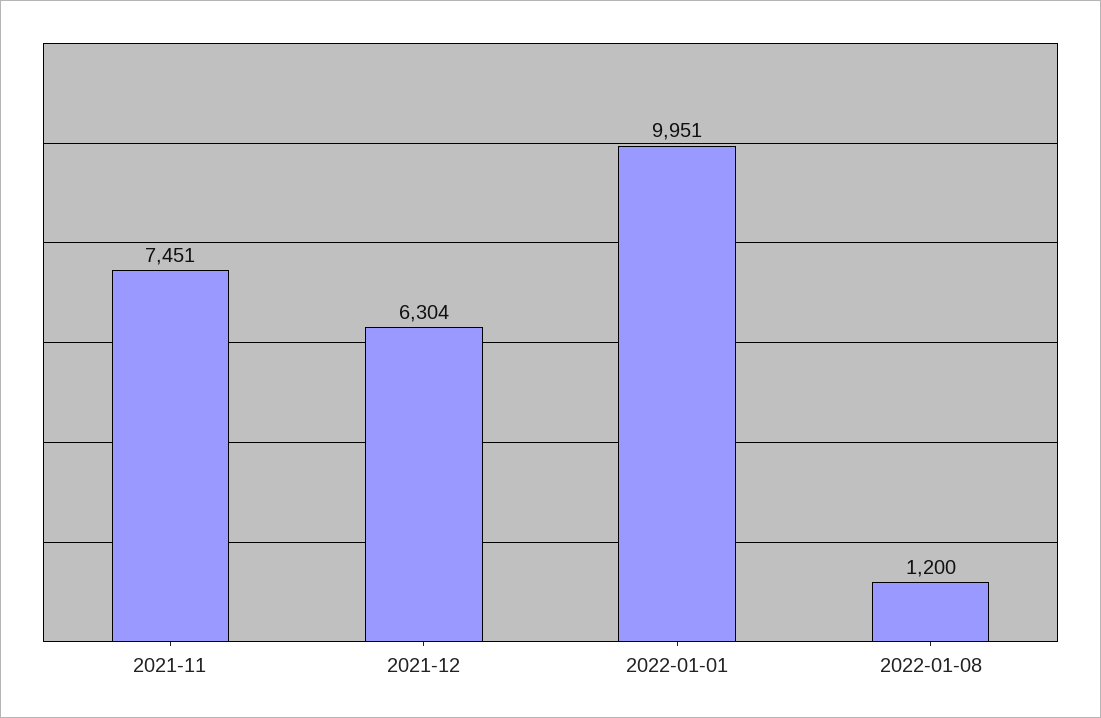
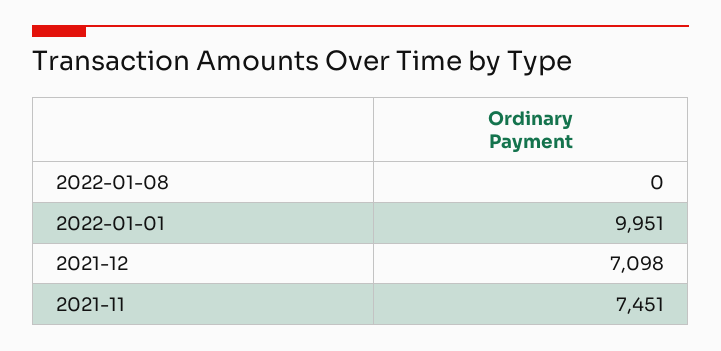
  {
    "2021-11": 7451,
-   "2021-12": 6304,
+   "2021-12": 7098,
    "2022-01-01": 9951,
-   "2022-01-08": 1200
+   "2022-01-08": 0
  }

